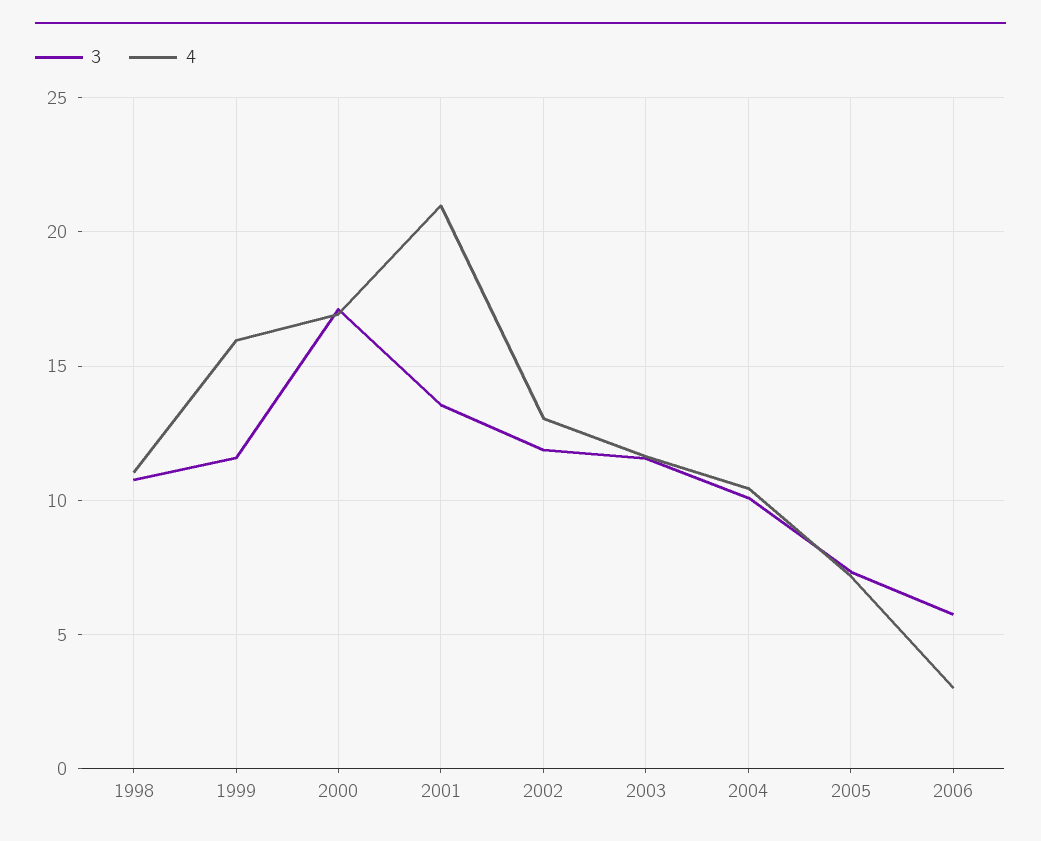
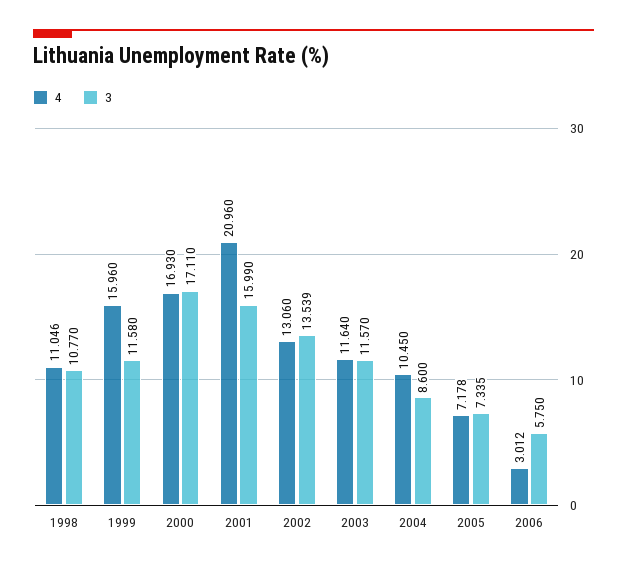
  {
    "3": {
      "1998": 10.77,
      "1999": 11.58,
      "2000": 17.11,
-     "2001": 13.5,
+     "2001": 15.99,
-     "2002": 12,
+     "2002": 13.539,
      "2003": 11.57,
-     "2004": 10,
+     "2004": 8.6,
      "2005": 7.335,
      "2006": 5.75
    },
    "4": {
      "1998": 11.046,
      "1999": 15.96,
      "2000": 16.93,
      "2001": 20.96,
      "2002": 13.06,
      "2003": 11.64,
      "2004": 10.45,
      "2005": 7.178,
      "2006": 3.012
    }
  }

